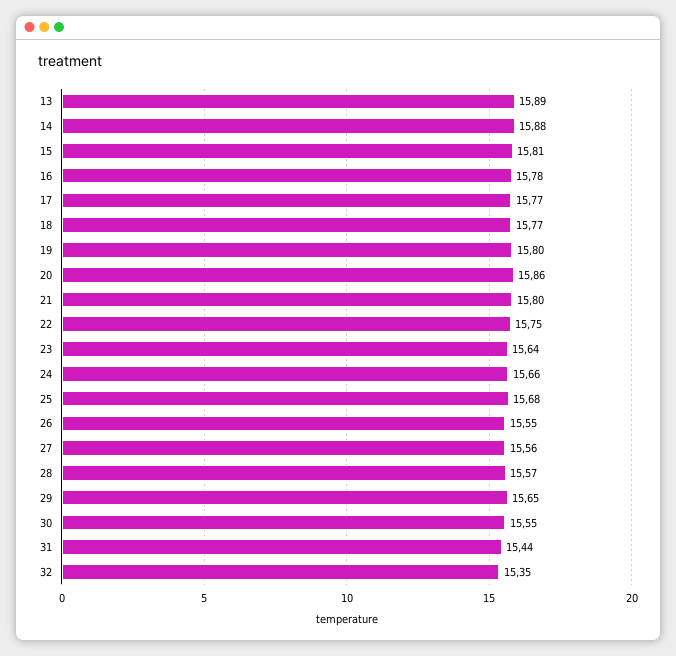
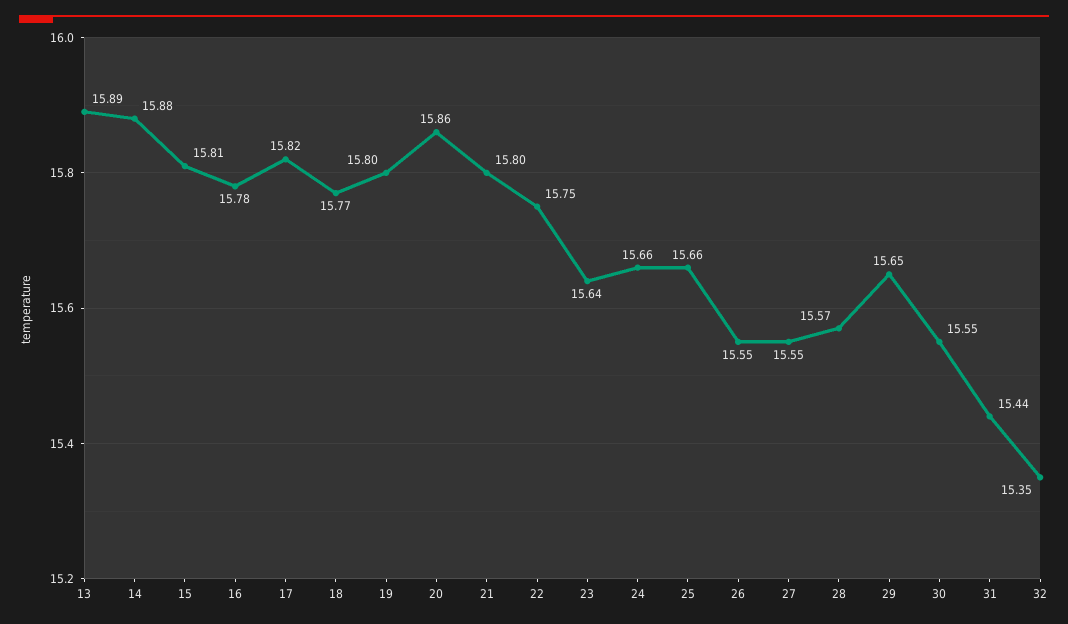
  {
    "13": 15.89,
    "14": 15.88,
    "15": 15.81,
    "16": 15.78,
-   "17": 15.77,
+   "17": 15.82,
    "18": 15.77,
    "19": 15.8,
    "20": 15.86,
    "21": 15.8,
    "22": 15.75,
    "23": 15.64,
    "24": 15.66,
-   "25": 15.68,
+   "25": 15.66,
    "26": 15.55,
-   "27": 15.56,
+   "27": 15.55,
    "28": 15.57,
    "29": 15.65,
    "30": 15.55,
    "31": 15.44,
    "32": 15.35
  }

